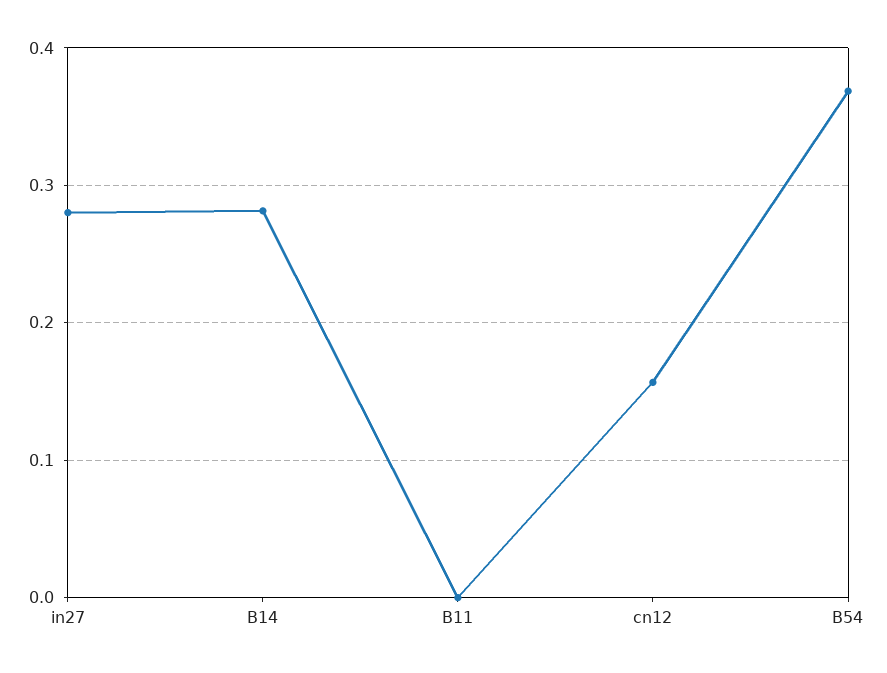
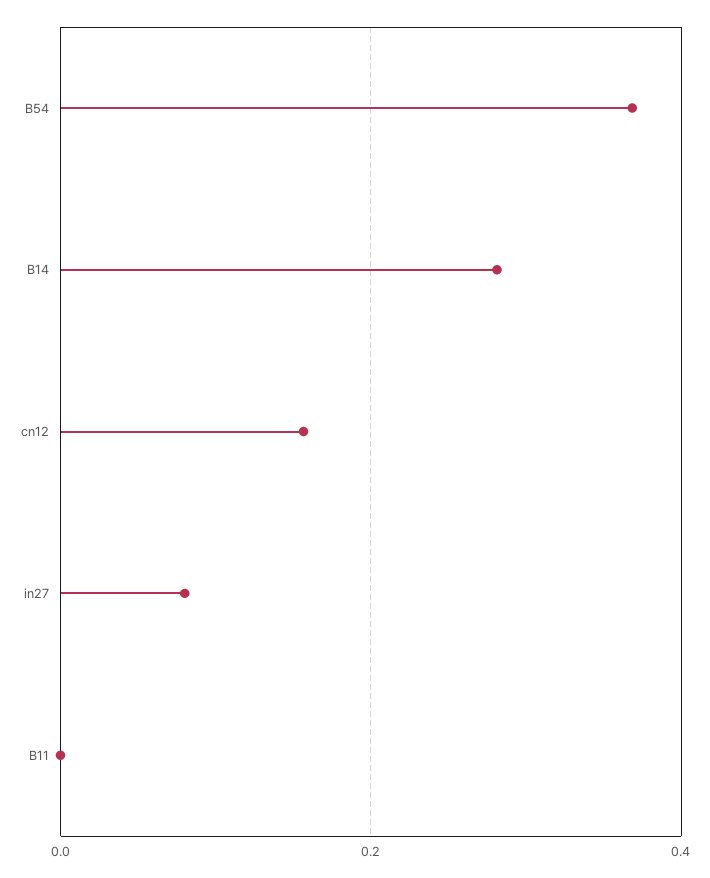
  {
-   "in27": 0.28,
+   "in27": 0.08,
    "B14": 0.28,
    "B11": 0,
    "cn12": 0.16,
    "B54": 0.37
  }

